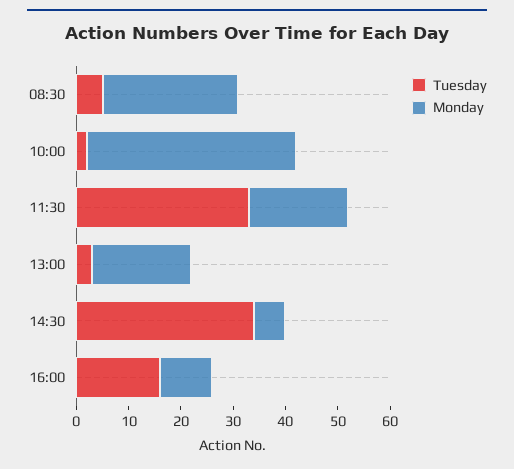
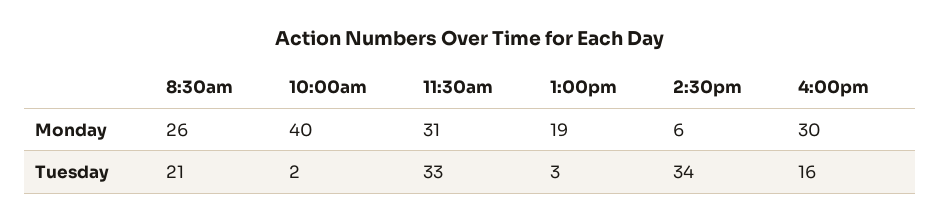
  {
    "Tuesday": {
-     "08:30": 5,
+     "08:30": 21,
      "10:00": 2,
      "11:30": 33,
      "13:00": 3,
      "14:30": 34,
      "16:00": 16
    },
    "Monday": {
      "08:30": 26,
      "10:00": 40,
-     "11:30": 20,
+     "11:30": 31,
      "13:00": 19,
      "14:30": 6,
-     "16:00": 10
+     "16:00": 30
    }
  }

